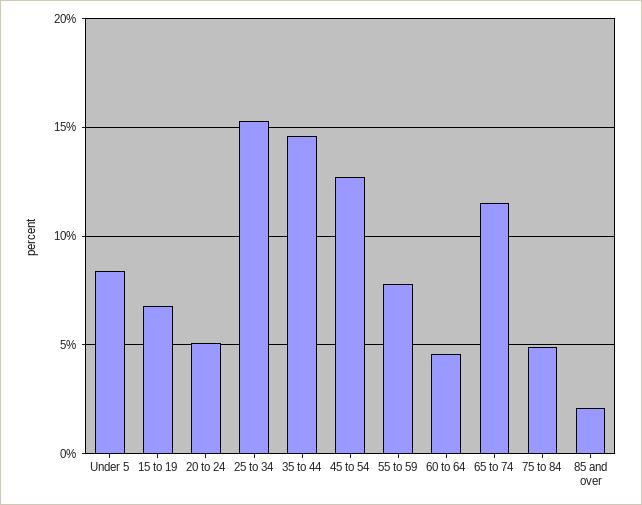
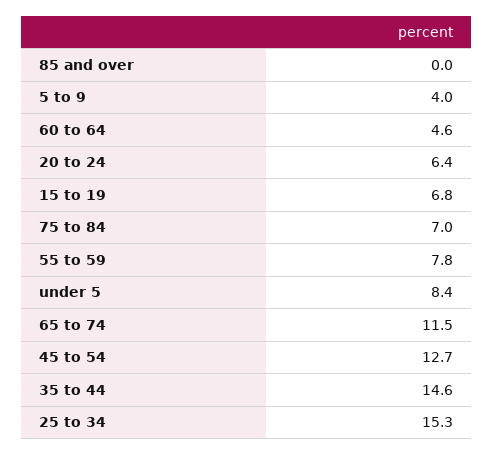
  {
    "Under 5": 8.4,
    "15 to 19": 6.8,
-   "20 to 24": 5,
+   "20 to 24": 6.4,
    "25 to 34": 15.3,
    "35 to 44": 14.6,
    "45 to 54": 12.7,
    "55 to 59": 7.8,
    "60 to 64": 4.6,
    "65 to 74": 11.5,
-   "75 to 84": 5,
+   "75 to 84": 7,
-   "85 and over": 2
+   "85 and over": 0,
+   "5 to 9": 4
  }

